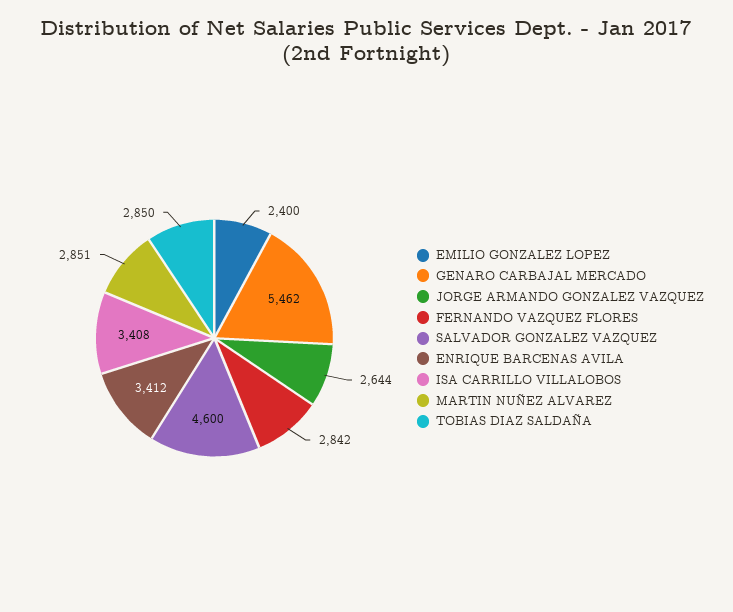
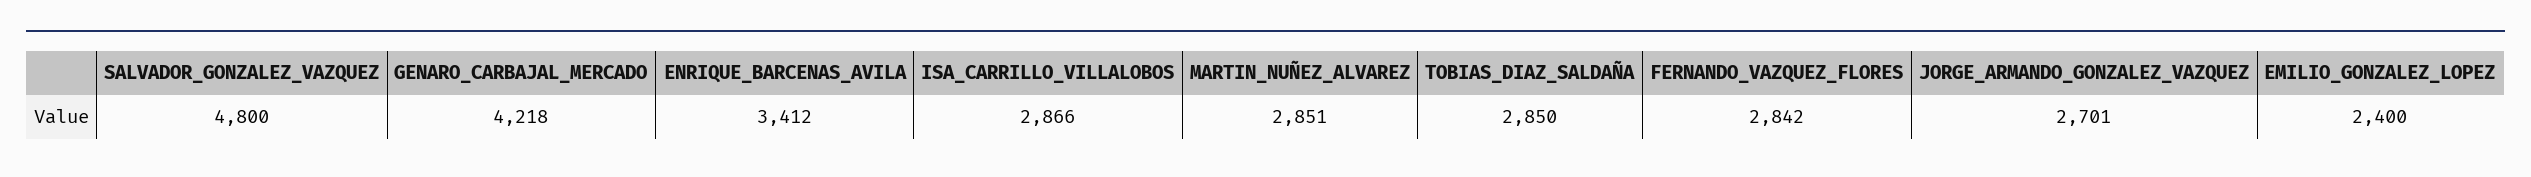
  {
    "EMILIO GONZALEZ LOPEZ": 2400,
-   "GENARO CARBAJAL MERCADO": 5462,
+   "GENARO CARBAJAL MERCADO": 4218,
-   "JORGE ARMANDO GONZALEZ VAZQUEZ": 2644,
+   "JORGE ARMANDO GONZALEZ VAZQUEZ": 2701,
    "FERNANDO VAZQUEZ FLORES": 2842,
-   "SALVADOR GONZALEZ VAZQUEZ": 4600,
+   "SALVADOR GONZALEZ VAZQUEZ": 4800,
    "ENRIQUE BARCENAS AVILA": 3412,
-   "ISA CARRILLO VILLALOBOS": 3408,
+   "ISA CARRILLO VILLALOBOS": 2866,
    "MARTIN NUÑEZ ALVAREZ": 2851,
    "TOBIAS DIAZ SALDAÑA": 2850
  }

